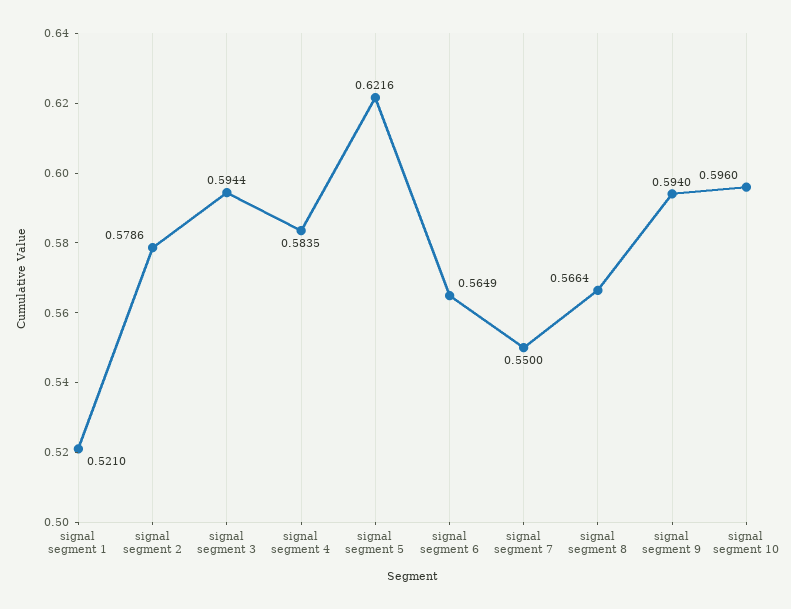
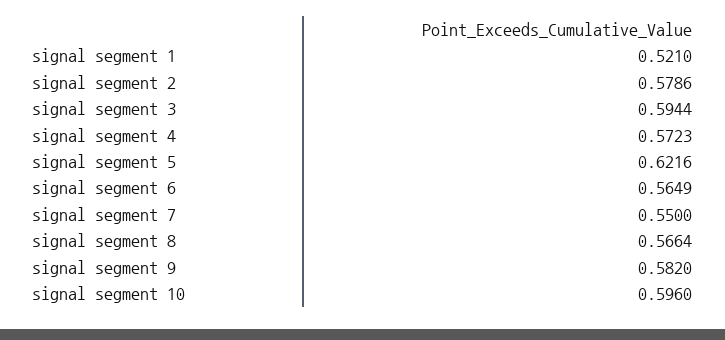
  {
    "signal segment 1": 0.521,
    "signal segment 2": 0.5786,
    "signal segment 3": 0.5944,
-   "signal segment 4": 0.5835,
+   "signal segment 4": 0.5723,
    "signal segment 5": 0.6216,
    "signal segment 6": 0.5649,
    "signal segment 7": 0.55,
    "signal segment 8": 0.5664,
-   "signal segment 9": 0.594,
+   "signal segment 9": 0.582,
    "signal segment 10": 0.596
  }

